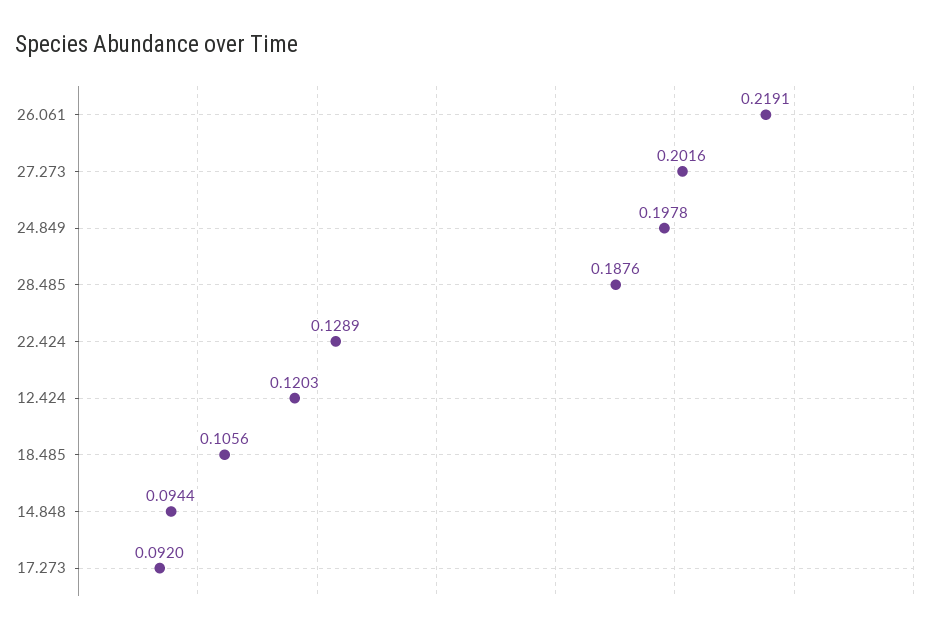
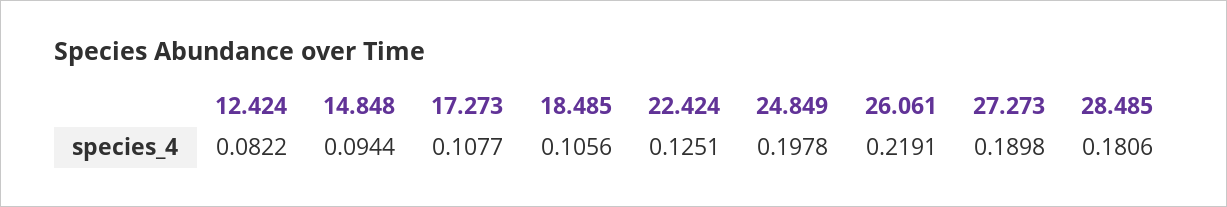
  {
    "26.061": 0.2191,
-   "27.273": 0.2016,
+   "27.273": 0.1898,
    "24.849": 0.1978,
-   "28.485": 0.1876,
+   "28.485": 0.1806,
-   "22.424": 0.1289,
+   "22.424": 0.1251,
-   "12.424": 0.1203,
+   "12.424": 0.0822,
    "18.485": 0.1056,
    "14.848": 0.0944,
-   "17.273": 0.092
+   "17.273": 0.1077
  }

